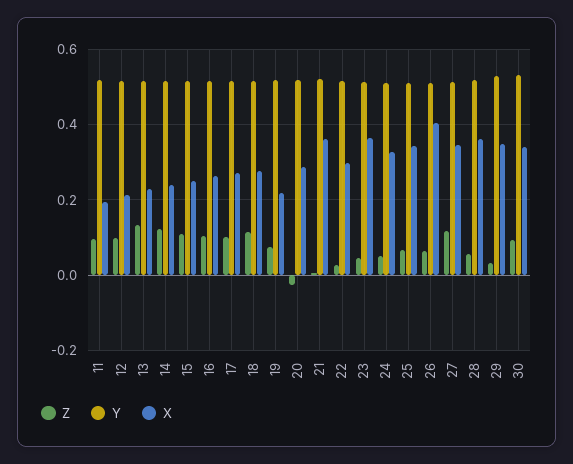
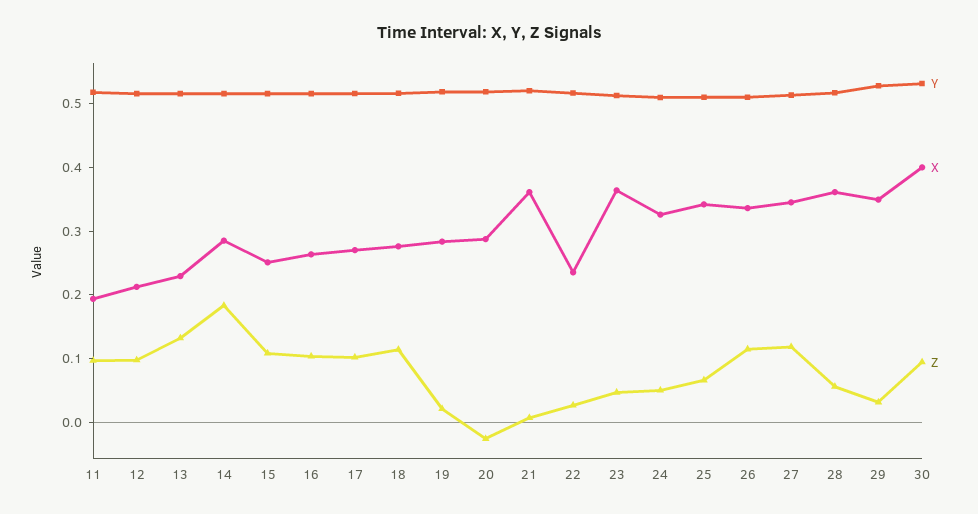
  {
    "Z": {
      "11": 0.1,
      "12": 0.1,
      "13": 0.14,
-     "14": 0.12,
+     "14": 0.18,
      "15": 0.1,
      "16": 0.1,
      "17": 0.1,
      "18": 0.12,
-     "19": 0.08,
+     "19": 0.02,
      "20": -0.02,
      "21": 0,
      "22": 0.02,
      "23": 0.04,
      "24": 0.06,
      "25": 0.06,
-     "26": 0.06,
+     "26": 0.12,
      "27": 0.12,
      "28": 0.06,
      "29": 0.04,
      "30": 0.1
    },
    "Y": {
      "11": 0.52,
      "12": 0.52,
      "13": 0.52,
      "14": 0.52,
      "15": 0.52,
      "16": 0.52,
      "17": 0.52,
      "18": 0.52,
      "19": 0.52,
      "20": 0.52,
      "21": 0.52,
      "22": 0.52,
      "23": 0.52,
      "24": 0.5,
      "25": 0.52,
      "26": 0.52,
      "27": 0.52,
      "28": 0.52,
      "29": 0.52,
      "30": 0.54
    },
    "X": {
      "11": 0.2,
      "12": 0.22,
      "13": 0.22,
-     "14": 0.24,
+     "14": 0.28,
      "15": 0.26,
      "16": 0.26,
      "17": 0.28,
      "18": 0.28,
-     "19": 0.22,
+     "19": 0.28,
      "20": 0.28,
      "21": 0.36,
-     "22": 0.3,
+     "22": 0.24,
      "23": 0.36,
      "24": 0.32,
      "25": 0.34,
-     "26": 0.4,
+     "26": 0.34,
      "27": 0.34,
      "28": 0.36,
      "29": 0.34,
-     "30": 0.34
+     "30": 0.4
    }
  }

